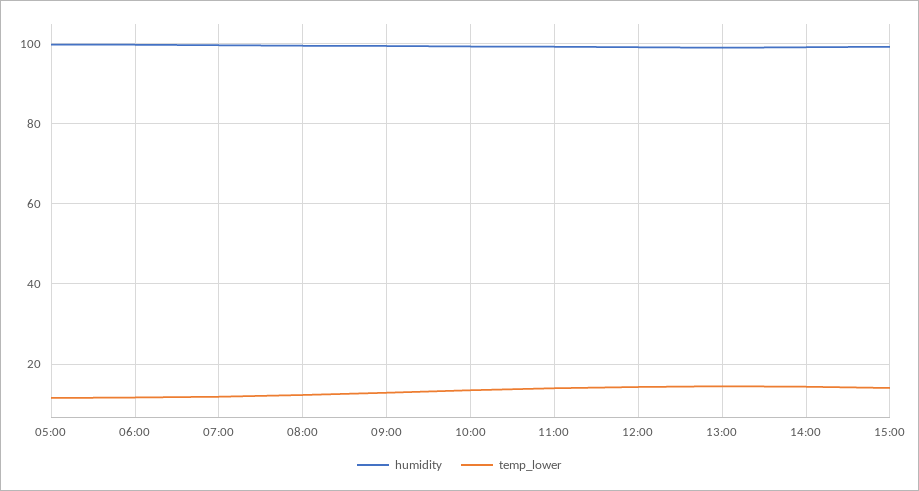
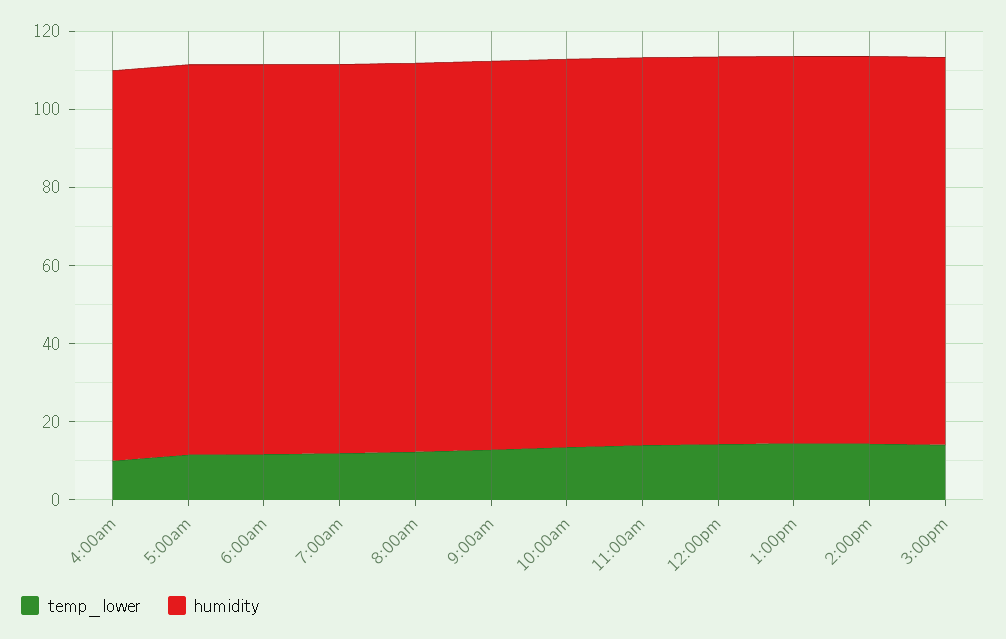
  {
    "humidity": {
      "05:00": 100,
      "06:00": 100,
      "07:00": 100,
      "08:00": 100,
      "09:00": 100,
      "10:00": 100,
      "11:00": 100,
      "12:00": 100,
      "13:00": 100,
      "14:00": 100,
-     "15:00": 100
+     "15:00": 100,
+     "4:00am": 100
    },
    "temp_lower": {
      "05:00": 12,
      "06:00": 12,
      "07:00": 12,
      "08:00": 12,
      "09:00": 12,
      "10:00": 14,
      "11:00": 14,
      "12:00": 14,
      "13:00": 14,
      "14:00": 14,
-     "15:00": 14
+     "15:00": 14,
+     "4:00am": 10
    }
  }

